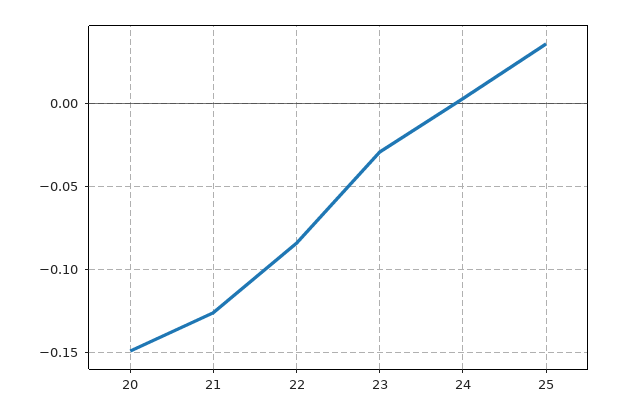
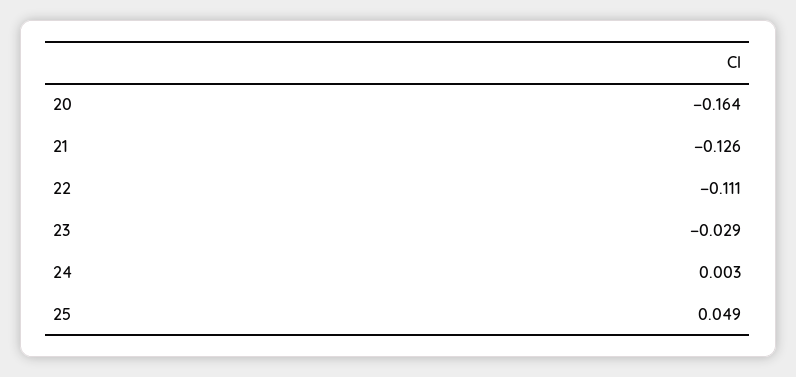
  {
-   "20": -0.15,
+   "20": -0.164,
    "21": -0.126,
-   "22": -0.085,
+   "22": -0.111,
    "23": -0.029,
    "24": 0.003,
-   "25": 0.035
+   "25": 0.049
  }

